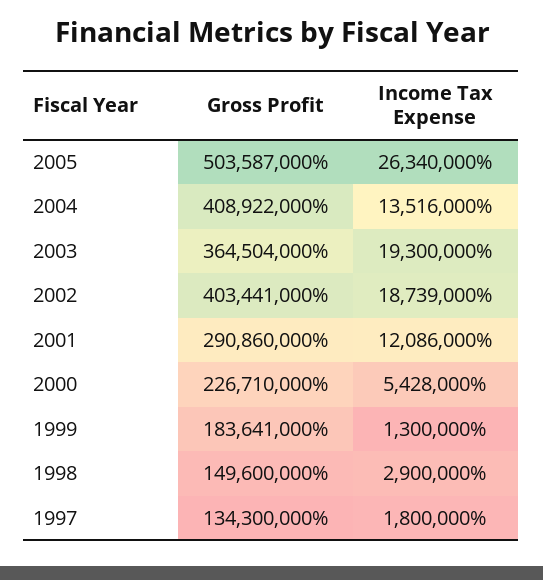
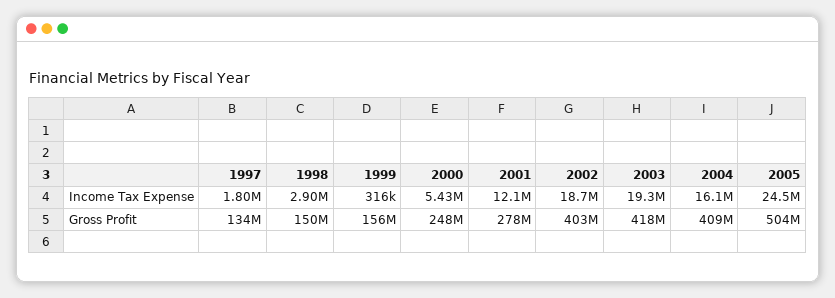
  {
    "Gross Profit": {
      "2005": 503587000,
      "2004": 408922000,
-     "2003": 364504000,
+     "2003": 418000000,
      "2002": 403441000,
-     "2001": 290860000,
+     "2001": 278000000,
-     "2000": 226710000,
+     "2000": 248000000,
-     "1999": 183641000,
+     "1999": 156000000,
      "1998": 149600000,
      "1997": 134300000
    },
    "Income Tax Expense": {
-     "2005": 26340000,
+     "2005": 24500000,
-     "2004": 13516000,
+     "2004": 16100000,
      "2003": 19300000,
      "2002": 18739000,
      "2001": 12086000,
      "2000": 5428000,
-     "1999": 1300000,
+     "1999": 316000,
      "1998": 2900000,
      "1997": 1800000
    }
  }

